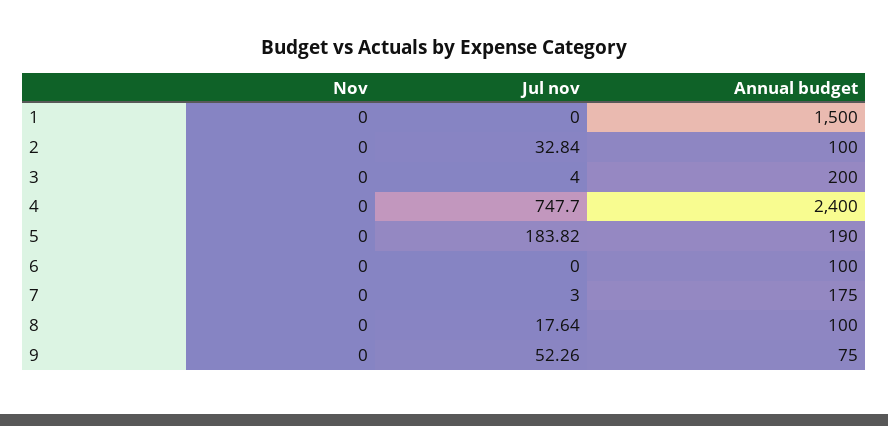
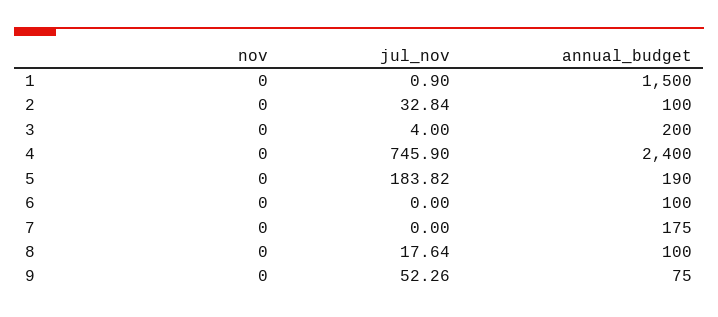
  {
    "Nov": {
      "1": 0,
      "2": 0,
      "3": 0,
      "4": 0,
      "5": 0,
      "6": 0,
      "7": 0,
      "8": 0,
      "9": 0
    },
    "Jul nov": {
-     "1": 0,
+     "1": 0.9,
      "2": 32.84,
      "3": 4,
-     "4": 747.7,
+     "4": 745.9,
      "5": 183.82,
      "6": 0,
-     "7": 3,
+     "7": 0,
      "8": 17.64,
      "9": 52.26
    },
    "Annual budget": {
      "1": 1500,
      "2": 100,
      "3": 200,
      "4": 2400,
      "5": 190,
      "6": 100,
      "7": 175,
      "8": 100,
      "9": 75
    }
  }

